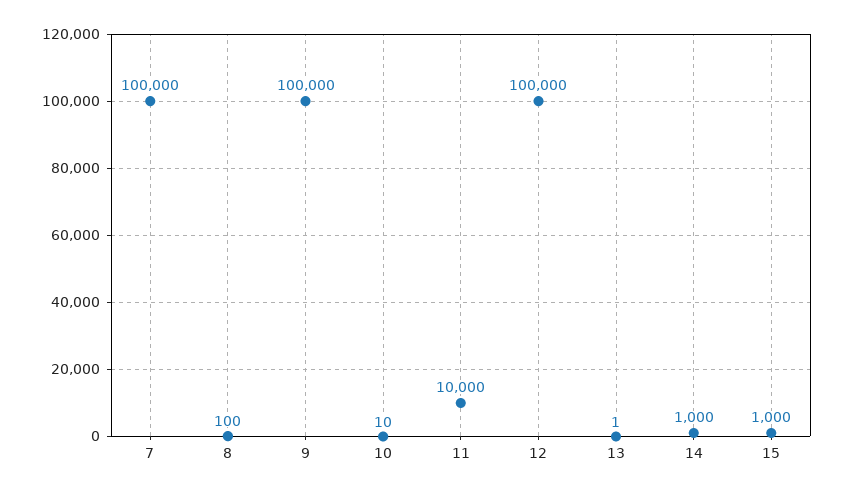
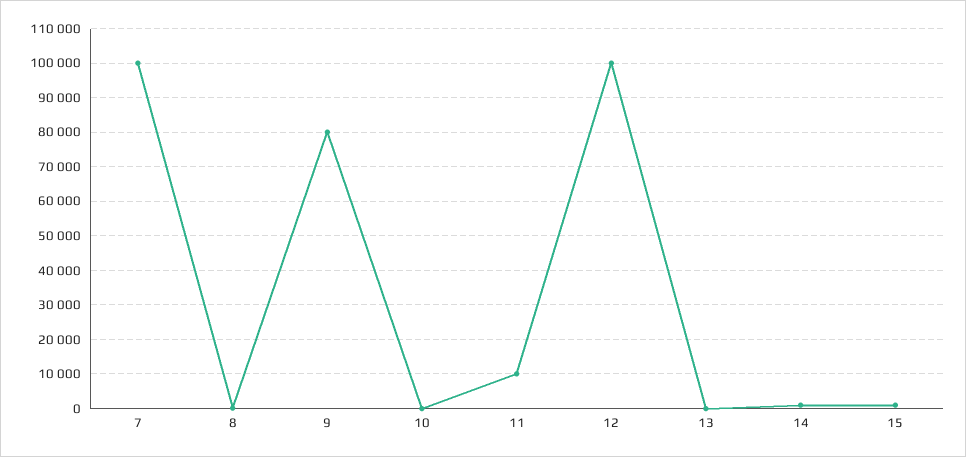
  {
    "7": 100000,
    "8": 100,
-   "9": 100000,
+   "9": 80000,
    "10": 10,
    "11": 10000,
    "12": 100000,
    "13": 1,
    "14": 1000,
    "15": 1000
  }

